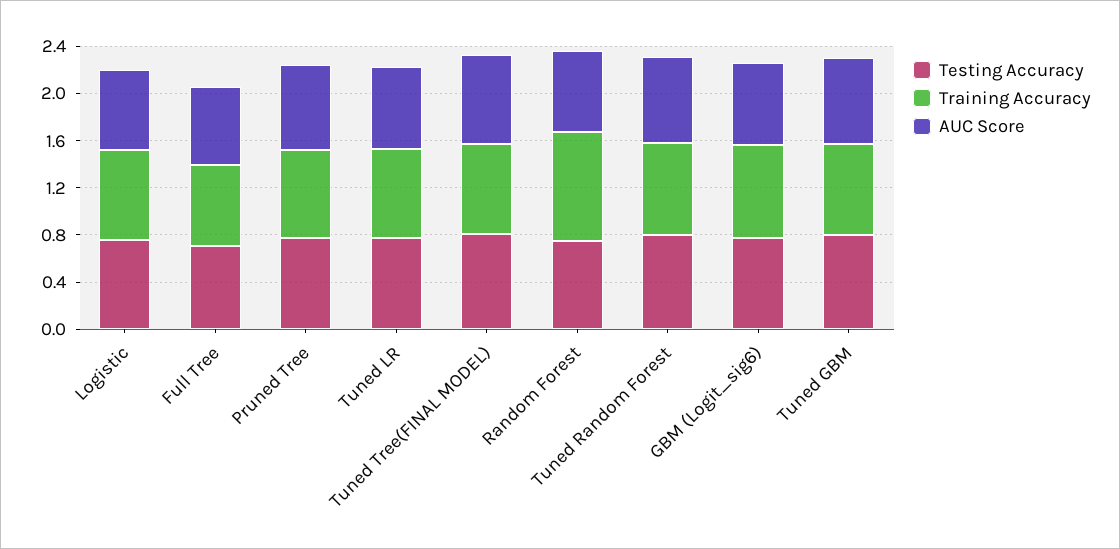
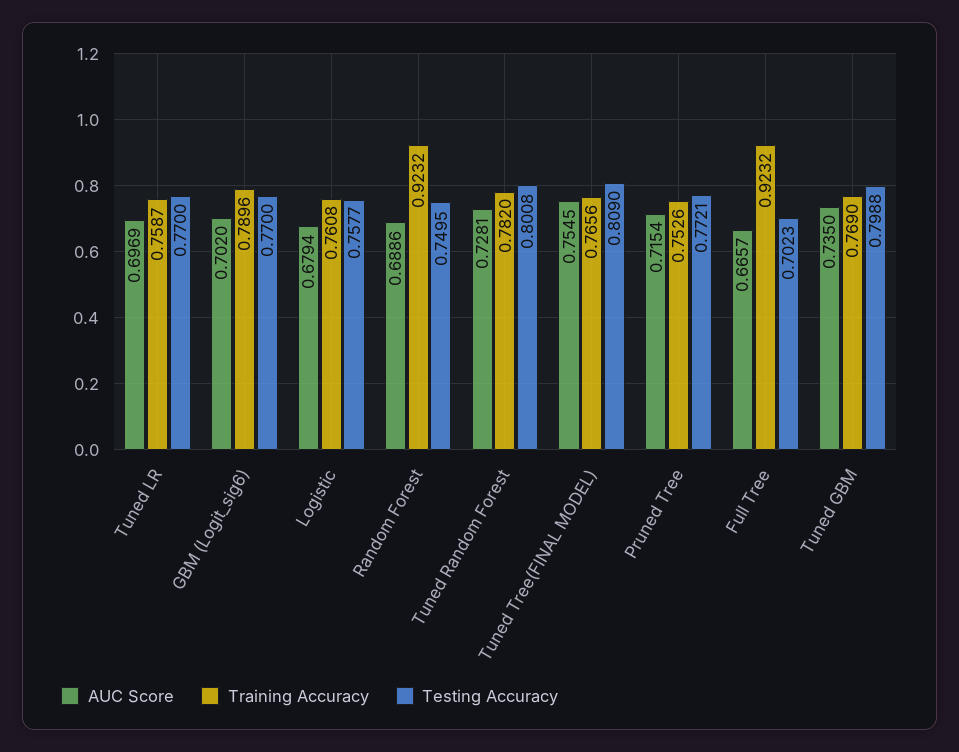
  {
    "Testing Accuracy": {
      "Logistic": 0.7577,
      "Full Tree": 0.7023,
      "Pruned Tree": 0.7721,
      "Tuned LR": 0.77,
      "Tuned Tree(FINAL MODEL)": 0.809,
      "Random Forest": 0.7495,
      "Tuned Random Forest": 0.8008,
      "GBM (Logit_sig6)": 0.77,
      "Tuned GBM": 0.7988
    },
    "Training Accuracy": {
      "Logistic": 0.7608,
-     "Full Tree": 0.7,
+     "Full Tree": 0.9232,
      "Pruned Tree": 0.7526,
      "Tuned LR": 0.7587,
      "Tuned Tree(FINAL MODEL)": 0.7656,
      "Random Forest": 0.9232,
      "Tuned Random Forest": 0.782,
      "GBM (Logit_sig6)": 0.7896,
      "Tuned GBM": 0.769
    },
    "AUC Score": {
      "Logistic": 0.6794,
      "Full Tree": 0.6657,
      "Pruned Tree": 0.7154,
      "Tuned LR": 0.6969,
      "Tuned Tree(FINAL MODEL)": 0.7545,
      "Random Forest": 0.6886,
      "Tuned Random Forest": 0.7281,
      "GBM (Logit_sig6)": 0.702,
      "Tuned GBM": 0.735
    }
  }

